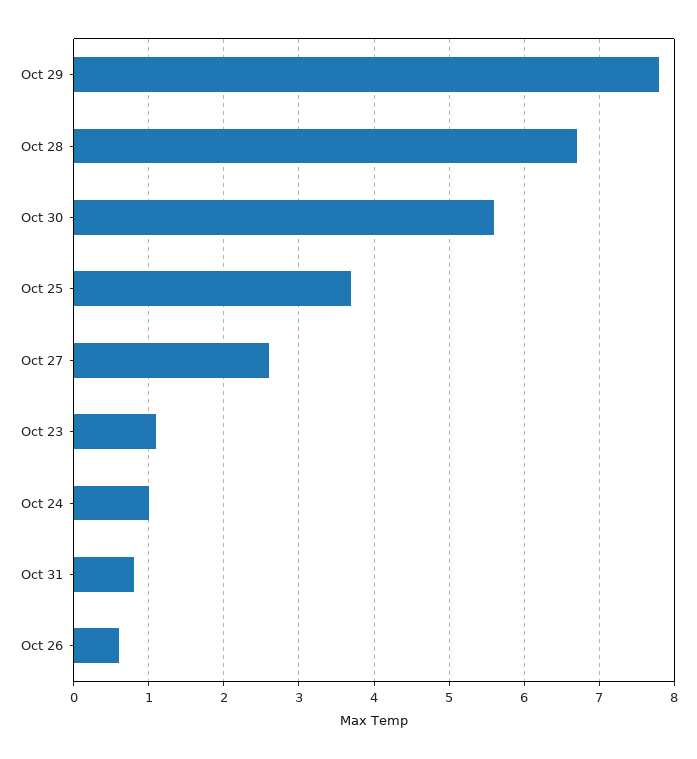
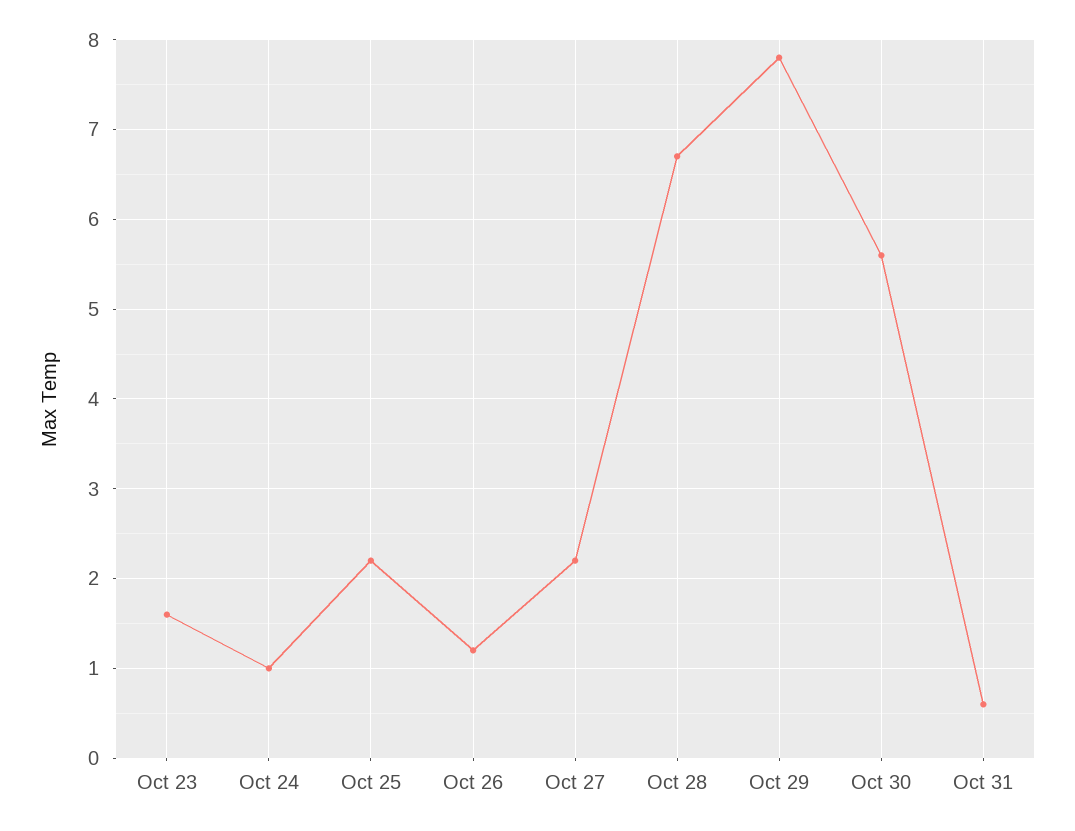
  {
    "Oct 29": 7.8,
    "Oct 28": 6.7,
    "Oct 30": 5.6,
-   "Oct 25": 3.7,
+   "Oct 25": 2.2,
-   "Oct 27": 2.6,
+   "Oct 27": 2.2,
-   "Oct 23": 1.1,
+   "Oct 23": 1.6,
    "Oct 24": 1,
-   "Oct 31": 0.8,
+   "Oct 31": 0.6,
-   "Oct 26": 0.6
+   "Oct 26": 1.2
  }

